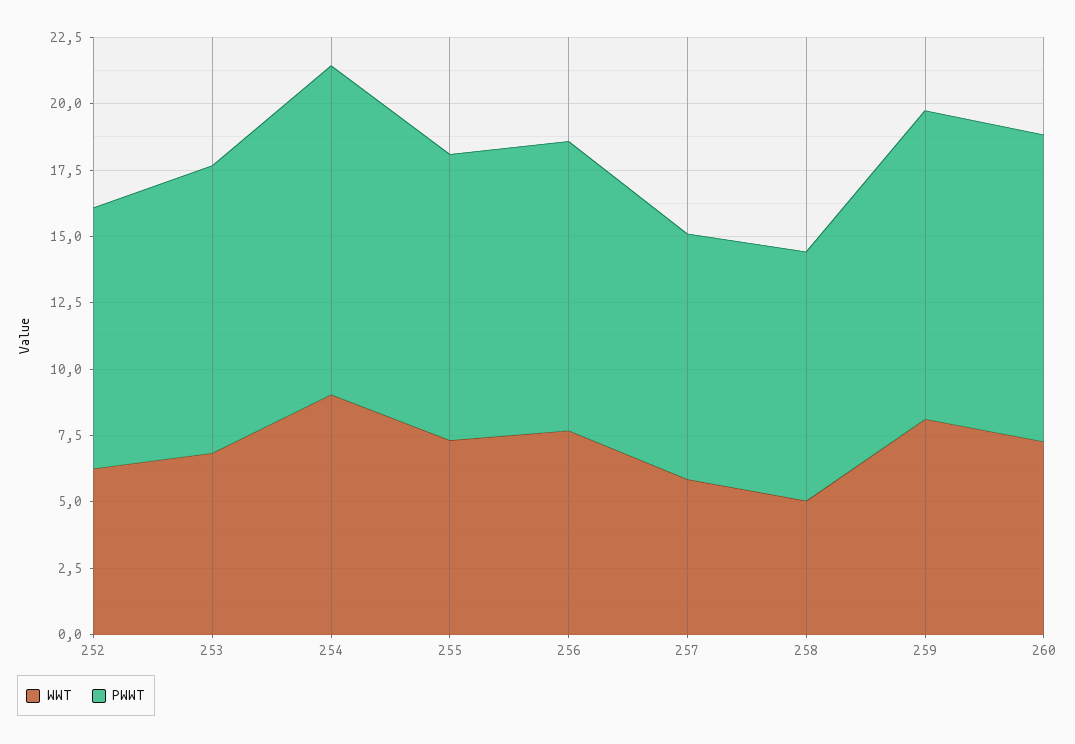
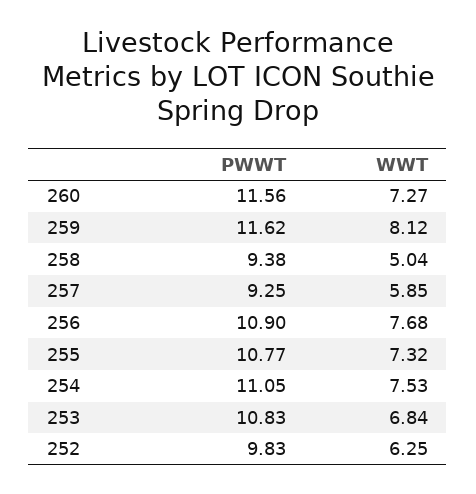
  {
    "WWT": {
      "252": 6.25,
      "253": 6.84,
-     "254": 9,
+     "254": 7.53,
      "255": 7.32,
      "256": 7.68,
      "257": 5.85,
      "258": 5.04,
      "259": 8.12,
      "260": 7.27
    },
    "PWWT": {
      "252": 9.83,
      "253": 10.83,
-     "254": 12.5,
+     "254": 11.05,
      "255": 10.77,
      "256": 10.9,
      "257": 9.25,
      "258": 9.38,
      "259": 11.62,
      "260": 11.56
    }
  }

